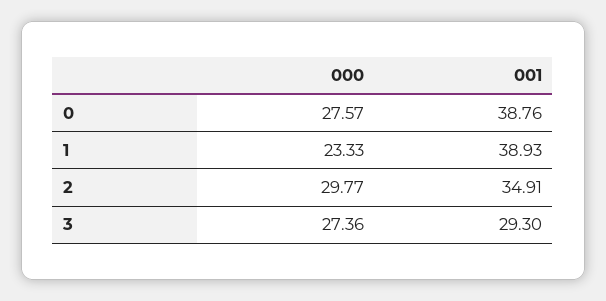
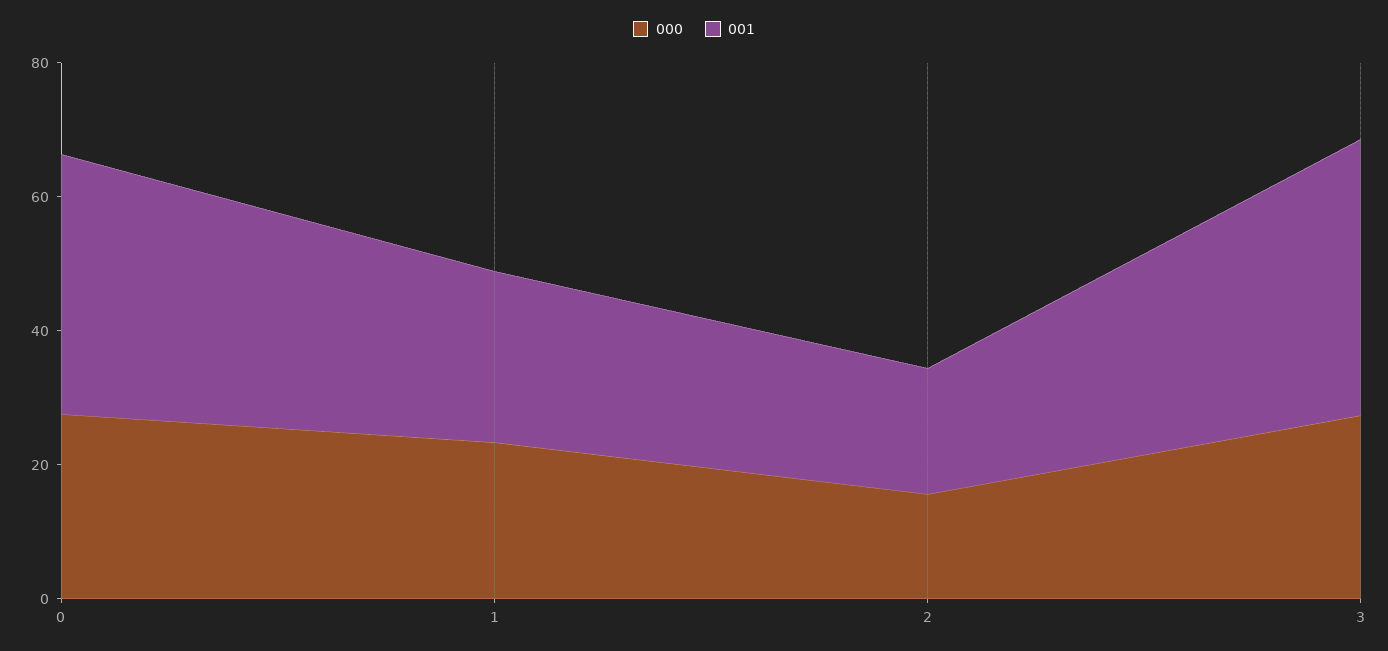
  {
    "000": {
      "0": 27.57,
      "1": 23.33,
-     "2": 29.77,
+     "2": 15,
      "3": 27.36
    },
    "001": {
      "0": 38.76,
-     "1": 38.93,
+     "1": 25,
-     "2": 34.91,
+     "2": 20,
-     "3": 29.3
+     "3": 40
    }
  }

